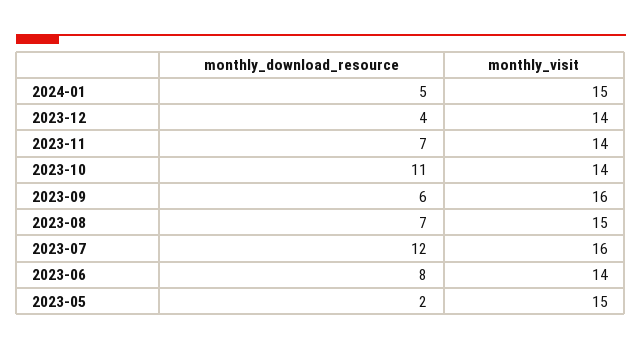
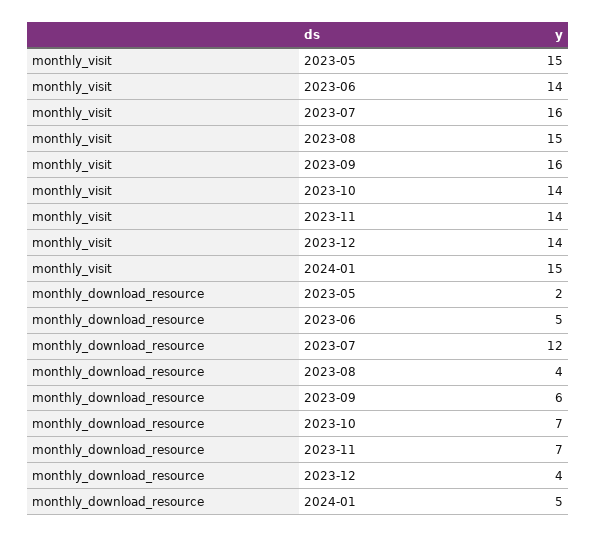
  {
    "monthly_download_resource": {
      "2024-01": 5,
      "2023-12": 4,
      "2023-11": 7,
-     "2023-10": 11,
+     "2023-10": 7,
      "2023-09": 6,
-     "2023-08": 7,
+     "2023-08": 4,
      "2023-07": 12,
-     "2023-06": 8,
+     "2023-06": 5,
      "2023-05": 2
    },
    "monthly_visit": {
      "2024-01": 15,
      "2023-12": 14,
      "2023-11": 14,
      "2023-10": 14,
      "2023-09": 16,
      "2023-08": 15,
      "2023-07": 16,
      "2023-06": 14,
      "2023-05": 15
    }
  }

